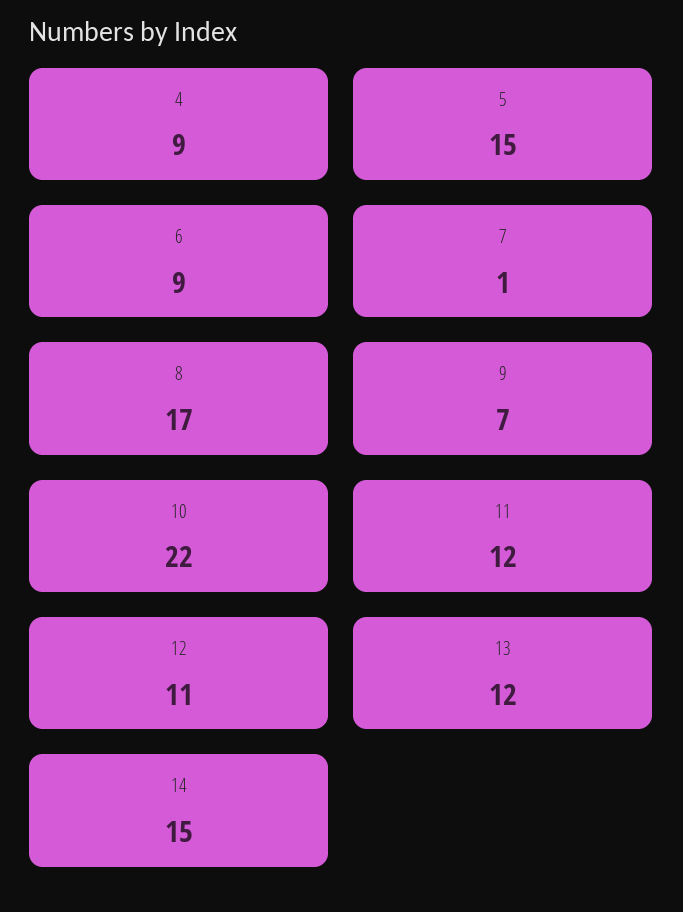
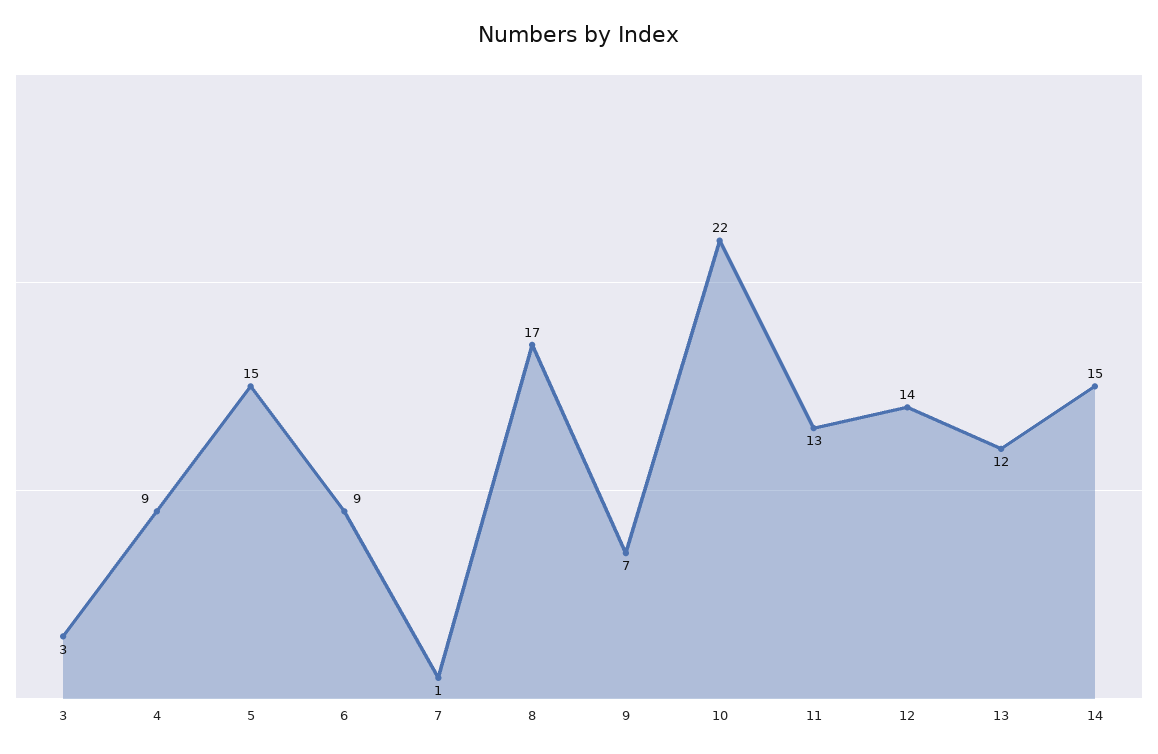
  {
    "4": 9,
    "5": 15,
    "6": 9,
    "7": 1,
    "8": 17,
    "9": 7,
    "10": 22,
-   "11": 12,
+   "11": 13,
-   "12": 11,
+   "12": 14,
    "13": 12,
-   "14": 15
+   "14": 15,
+   "3": 3
  }

